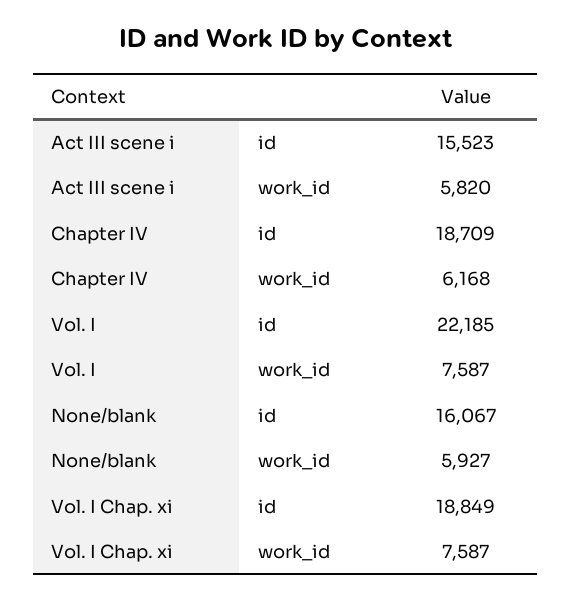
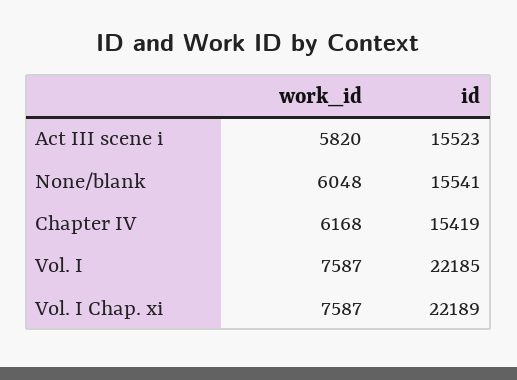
  {
    "Act III scene i": {
      "id": 15523,
      "work_id": 5820
    },
    "Chapter IV": {
-     "id": 18709,
+     "id": 15419,
      "work_id": 6168
    },
    "Vol. I": {
      "id": 22185,
      "work_id": 7587
    },
    "None/blank": {
-     "id": 16067,
+     "id": 15541,
-     "work_id": 5927
+     "work_id": 6048
    },
    "Vol. I Chap. xi": {
-     "id": 18849,
+     "id": 22189,
      "work_id": 7587
    }
  }

